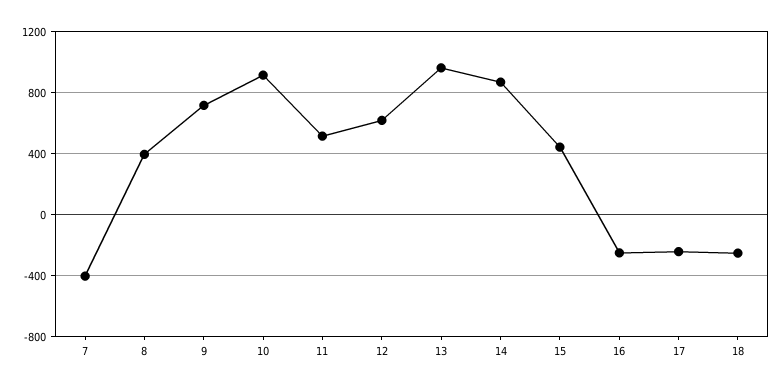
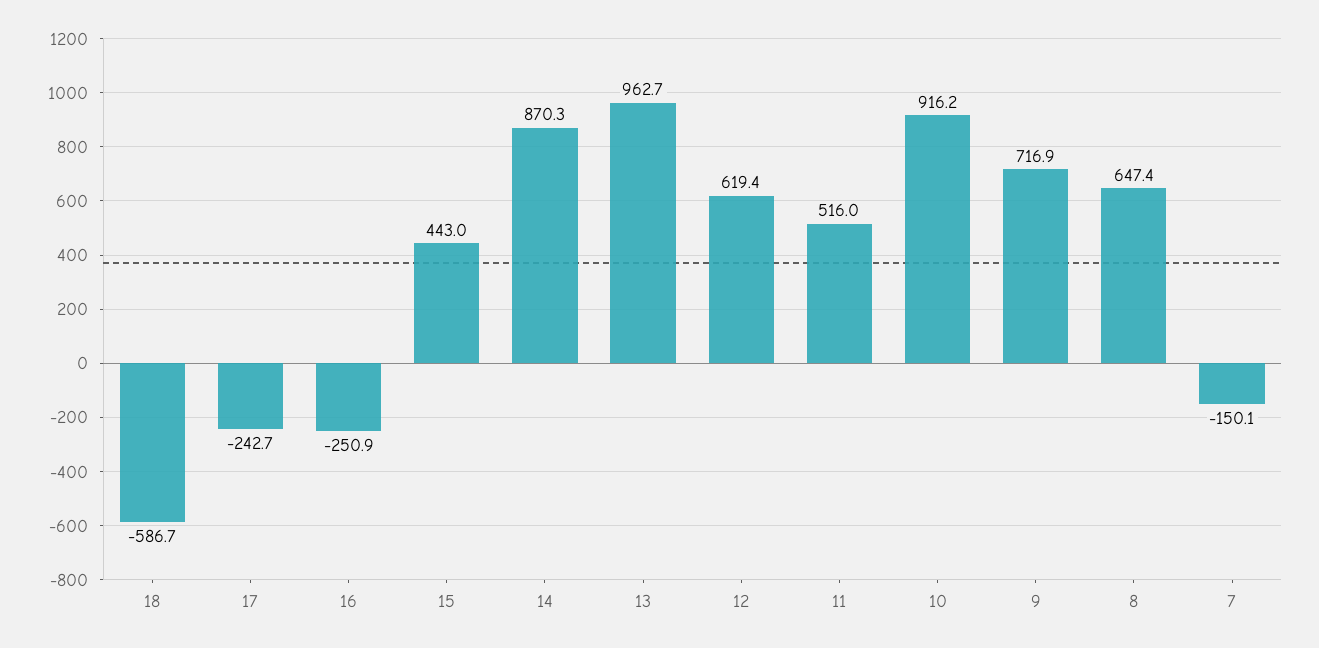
  {
-   "7": -400,
+   "7": -150.1,
-   "8": 400,
+   "8": 647.4,
    "9": 716.9,
    "10": 916.2,
    "11": 516,
    "12": 619.4,
    "13": 962.7,
    "14": 870.3,
    "15": 443,
    "16": -250.9,
    "17": -242.7,
-   "18": -250
+   "18": -586.7
  }

